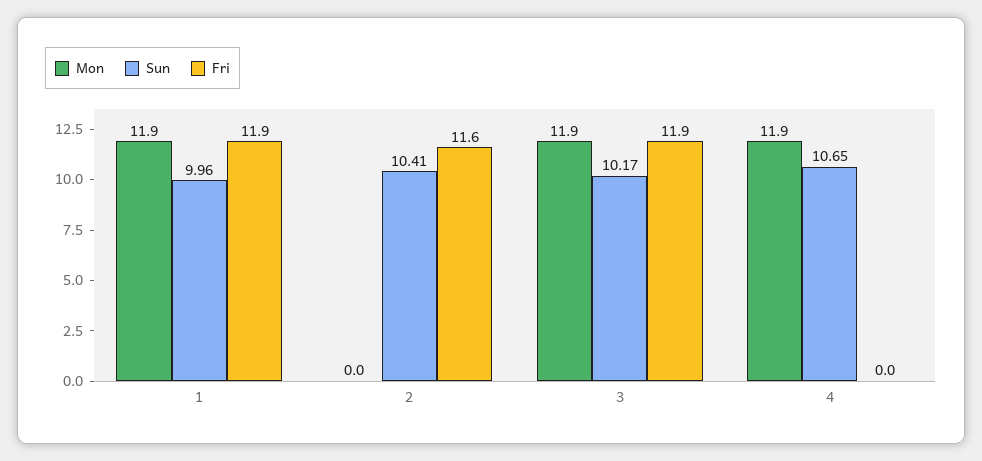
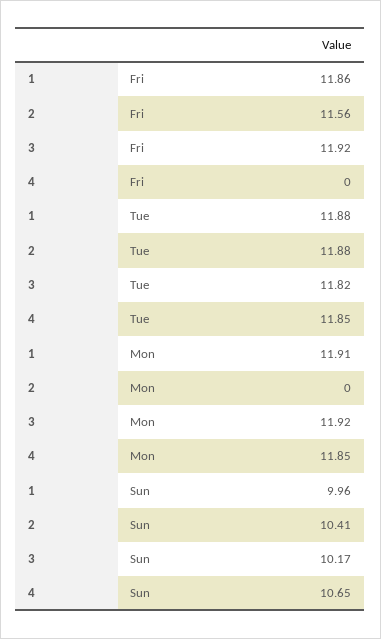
  {
    "Mon": {
      "1": 11.91,
      "2": 0,
      "3": 11.92,
      "4": 11.85
    },
    "Sun": {
      "1": 9.96,
      "2": 10.41,
      "3": 10.17,
      "4": 10.65
    },
    "Fri": {
      "1": 11.86,
      "2": 11.56,
      "3": 11.92,
      "4": 0
-   }
+   },
+   "Tue": {
+     "1": 11.88,
+     "2": 11.88,
+     "3": 11.82,
+     "4": 11.85
+   }
  }

